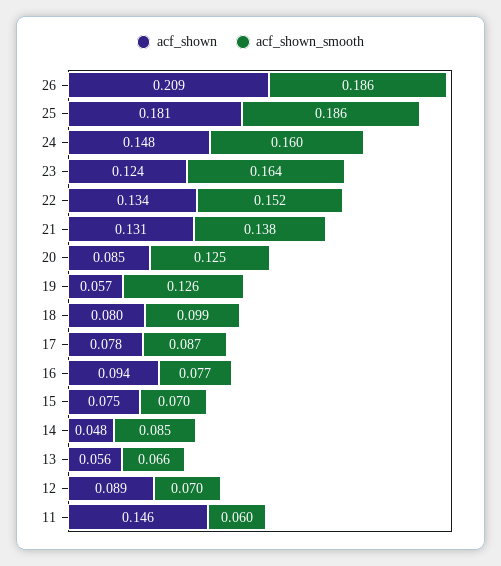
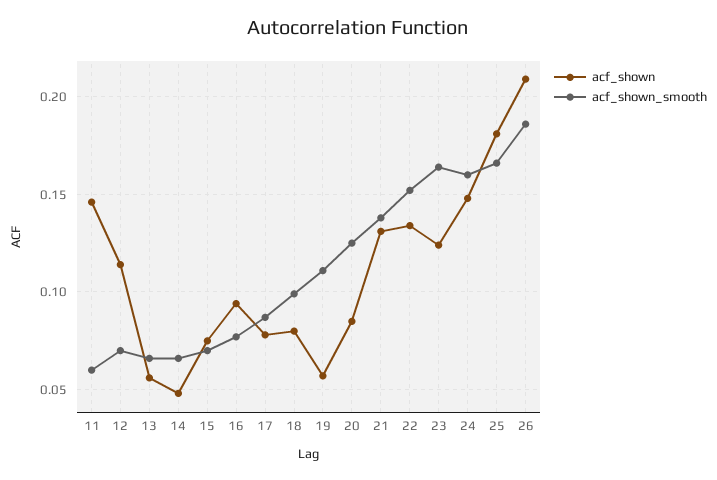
  {
    "acf_shown": {
      "26": 0.209,
      "25": 0.181,
      "24": 0.148,
      "23": 0.124,
      "22": 0.134,
      "21": 0.131,
      "20": 0.085,
      "19": 0.057,
      "18": 0.08,
      "17": 0.078,
      "16": 0.094,
      "15": 0.075,
      "14": 0.048,
      "13": 0.056,
-     "12": 0.089,
+     "12": 0.115,
      "11": 0.146
    },
    "acf_shown_smooth": {
      "26": 0.186,
-     "25": 0.186,
+     "25": 0.165,
      "24": 0.16,
      "23": 0.164,
      "22": 0.152,
      "21": 0.138,
      "20": 0.125,
-     "19": 0.126,
+     "19": 0.11,
      "18": 0.099,
      "17": 0.087,
      "16": 0.077,
      "15": 0.07,
-     "14": 0.085,
+     "14": 0.065,
      "13": 0.066,
      "12": 0.07,
      "11": 0.06
    }
  }

